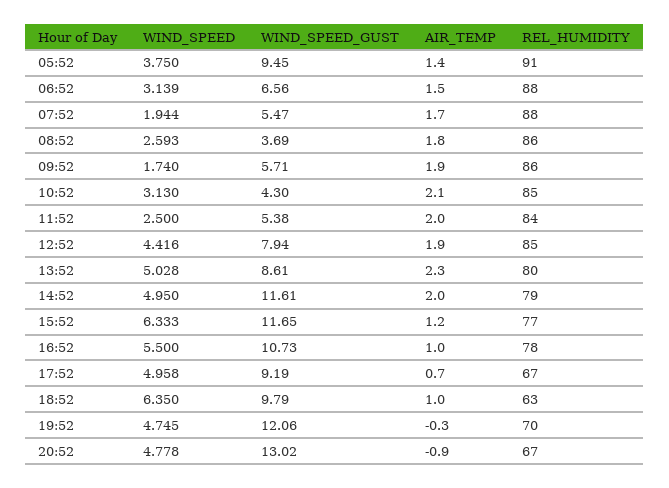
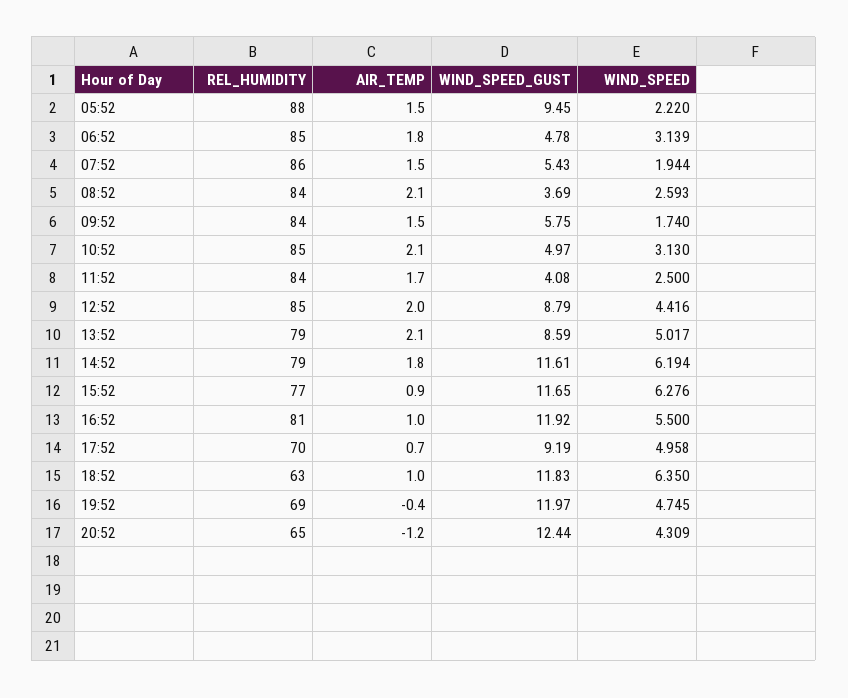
  {
    "WIND_SPEED": {
-     "05:52": 3.75,
+     "05:52": 2.22,
      "06:52": 3.139,
      "07:52": 1.944,
      "08:52": 2.593,
      "09:52": 1.74,
      "10:52": 3.13,
      "11:52": 2.5,
      "12:52": 4.416,
-     "13:52": 5.028,
+     "13:52": 5.017,
-     "14:52": 4.95,
+     "14:52": 6.194,
-     "15:52": 6.333,
+     "15:52": 6.276,
      "16:52": 5.5,
      "17:52": 4.958,
      "18:52": 6.35,
      "19:52": 4.745,
-     "20:52": 4.778
+     "20:52": 4.309
    },
    "WIND_SPEED_GUST": {
      "05:52": 9.45,
-     "06:52": 6.56,
+     "06:52": 4.78,
-     "07:52": 5.47,
+     "07:52": 5.43,
      "08:52": 3.69,
-     "09:52": 5.71,
+     "09:52": 5.75,
-     "10:52": 4.3,
+     "10:52": 4.97,
-     "11:52": 5.38,
+     "11:52": 4.08,
-     "12:52": 7.94,
+     "12:52": 8.79,
-     "13:52": 8.61,
+     "13:52": 8.59,
      "14:52": 11.61,
      "15:52": 11.65,
-     "16:52": 10.73,
+     "16:52": 11.92,
      "17:52": 9.19,
-     "18:52": 9.79,
+     "18:52": 11.83,
-     "19:52": 12.06,
+     "19:52": 11.97,
-     "20:52": 13.02
+     "20:52": 12.44
    },
    "AIR_TEMP": {
-     "05:52": 1.4,
+     "05:52": 1.5,
-     "06:52": 1.5,
+     "06:52": 1.8,
-     "07:52": 1.7,
+     "07:52": 1.5,
-     "08:52": 1.8,
+     "08:52": 2.1,
-     "09:52": 1.9,
+     "09:52": 1.5,
      "10:52": 2.1,
-     "11:52": 2,
+     "11:52": 1.7,
-     "12:52": 1.9,
+     "12:52": 2,
-     "13:52": 2.3,
+     "13:52": 2.1,
-     "14:52": 2,
+     "14:52": 1.8,
-     "15:52": 1.2,
+     "15:52": 0.9,
      "16:52": 1,
      "17:52": 0.7,
      "18:52": 1,
-     "19:52": -0.3,
+     "19:52": -0.4,
-     "20:52": -0.9
+     "20:52": -1.2
    },
    "REL_HUMIDITY": {
-     "05:52": 91,
+     "05:52": 88,
-     "06:52": 88,
+     "06:52": 85,
-     "07:52": 88,
+     "07:52": 86,
-     "08:52": 86,
+     "08:52": 84,
-     "09:52": 86,
+     "09:52": 84,
      "10:52": 85,
      "11:52": 84,
      "12:52": 85,
-     "13:52": 80,
+     "13:52": 79,
      "14:52": 79,
      "15:52": 77,
-     "16:52": 78,
+     "16:52": 81,
-     "17:52": 67,
+     "17:52": 70,
      "18:52": 63,
-     "19:52": 70,
+     "19:52": 69,
-     "20:52": 67
+     "20:52": 65
    }
  }

